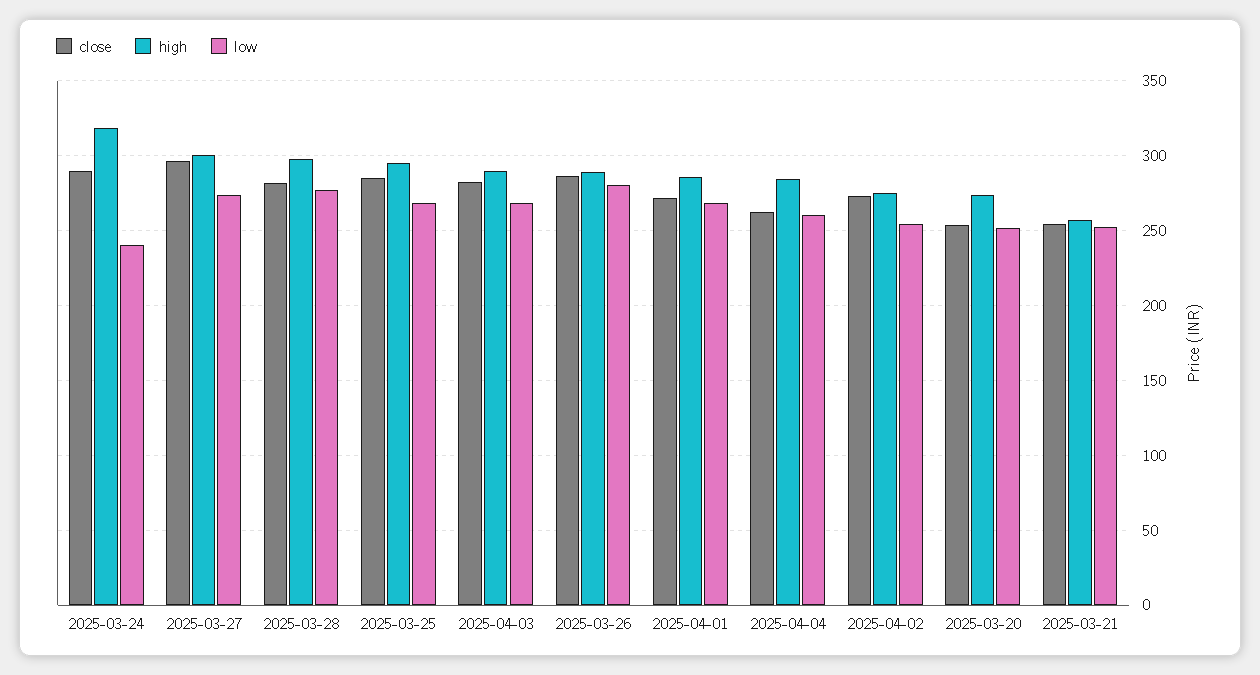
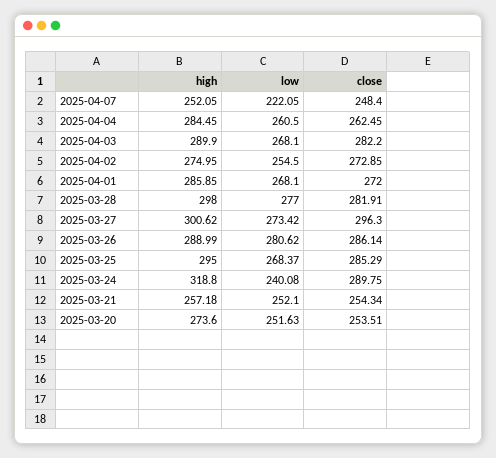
  {
    "close": {
      "2025-03-24": 289.75,
      "2025-03-27": 296.3,
      "2025-03-28": 281.91,
      "2025-03-25": 285.29,
      "2025-04-03": 282.2,
      "2025-03-26": 286.14,
      "2025-04-01": 272,
      "2025-04-04": 262.45,
      "2025-04-02": 272.85,
      "2025-03-20": 253.51,
-     "2025-03-21": 254.34
+     "2025-03-21": 254.34,
+     "2025-04-07": 248.4
    },
    "high": {
      "2025-03-24": 318.8,
      "2025-03-27": 300.62,
      "2025-03-28": 298,
      "2025-03-25": 295,
      "2025-04-03": 289.9,
      "2025-03-26": 288.99,
      "2025-04-01": 285.85,
      "2025-04-04": 284.45,
      "2025-04-02": 274.95,
      "2025-03-20": 273.6,
-     "2025-03-21": 257.18
+     "2025-03-21": 257.18,
+     "2025-04-07": 252.05
    },
    "low": {
      "2025-03-24": 240.08,
      "2025-03-27": 273.42,
      "2025-03-28": 277,
      "2025-03-25": 268.37,
      "2025-04-03": 268.1,
      "2025-03-26": 280.62,
      "2025-04-01": 268.1,
      "2025-04-04": 260.5,
      "2025-04-02": 254.5,
      "2025-03-20": 251.63,
-     "2025-03-21": 252.1
+     "2025-03-21": 252.1,
+     "2025-04-07": 222.05
    }
  }

